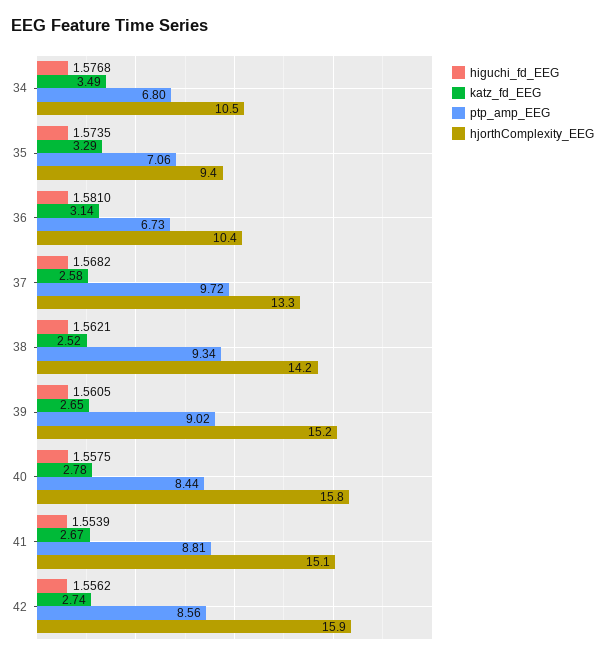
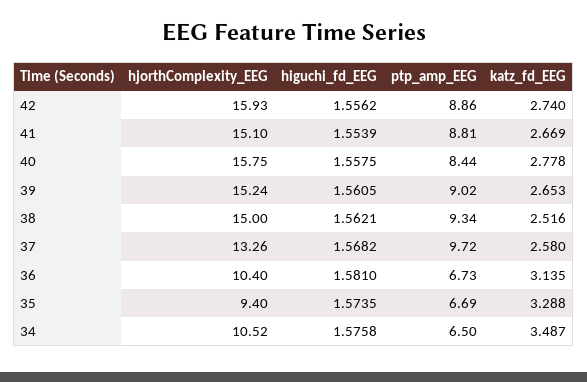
  {
    "higuchi_fd_EEG": {
-     "34": 1.5768,
+     "34": 1.5758,
      "35": 1.5735,
      "36": 1.581,
      "37": 1.5682,
      "38": 1.5621,
      "39": 1.5605,
      "40": 1.5575,
      "41": 1.5539,
      "42": 1.5562
    },
    "katz_fd_EEG": {
      "34": 3.487,
      "35": 3.288,
      "36": 3.135,
      "37": 2.58,
      "38": 2.516,
      "39": 2.653,
      "40": 2.778,
      "41": 2.669,
      "42": 2.74
    },
    "ptp_amp_EEG": {
-     "34": 6.8,
+     "34": 6.5,
-     "35": 7.06,
+     "35": 6.69,
      "36": 6.73,
      "37": 9.72,
      "38": 9.34,
      "39": 9.02,
      "40": 8.44,
      "41": 8.81,
-     "42": 8.56
+     "42": 8.86
    },
    "hjorthComplexity_EEG": {
      "34": 10.52,
      "35": 9.4,
      "36": 10.4,
      "37": 13.26,
-     "38": 14.2,
+     "38": 15,
      "39": 15.24,
      "40": 15.75,
      "41": 15.1,
      "42": 15.93
    }
  }

